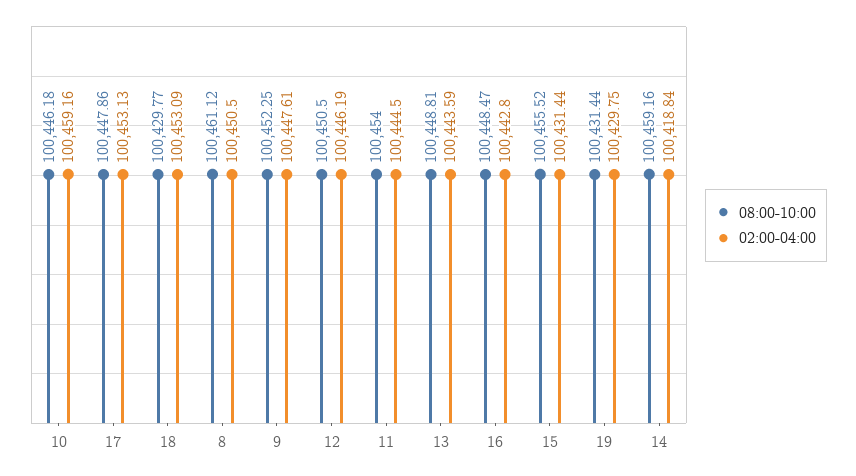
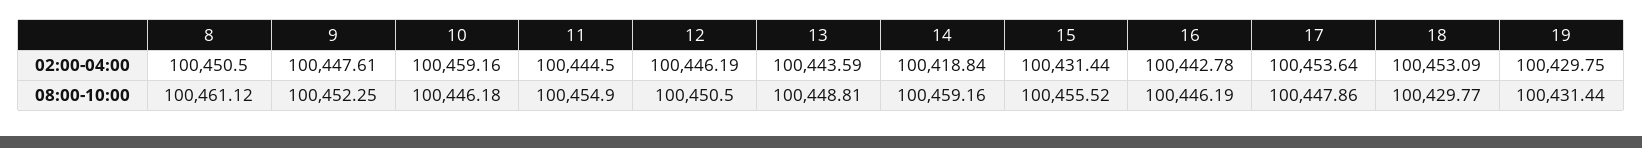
  {
    "08:00-10:00": {
      "10": 100446.18,
      "17": 100447.86,
      "18": 100429.77,
      "8": 100461.12,
      "9": 100452.25,
      "12": 100450.5,
-     "11": 100454,
+     "11": 100454.9,
      "13": 100448.81,
-     "16": 100448.47,
+     "16": 100446.19,
      "15": 100455.52,
      "19": 100431.44,
      "14": 100459.16
    },
    "02:00-04:00": {
      "10": 100459.16,
-     "17": 100453.13,
+     "17": 100453.64,
      "18": 100453.09,
      "8": 100450.5,
      "9": 100447.61,
      "12": 100446.19,
      "11": 100444.5,
      "13": 100443.59,
-     "16": 100442.8,
+     "16": 100442.78,
      "15": 100431.44,
      "19": 100429.75,
      "14": 100418.84
    }
  }

